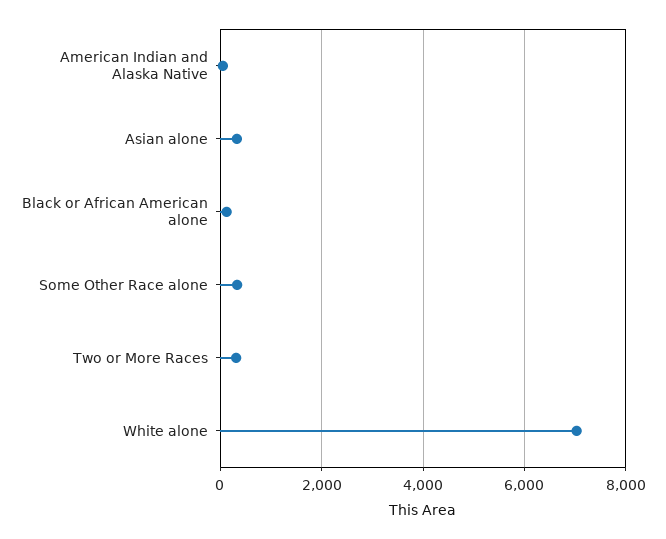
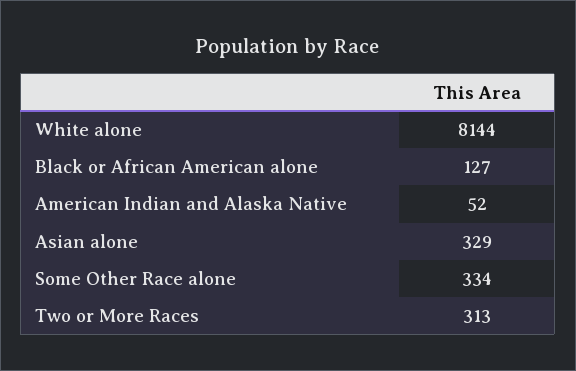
  {
    "American Indian and Alaska Native": 52,
    "Asian alone": 329,
    "Black or African American alone": 127,
    "Some Other Race alone": 334,
    "Two or More Races": 313,
-   "White alone": 7000
+   "White alone": 8144
  }

